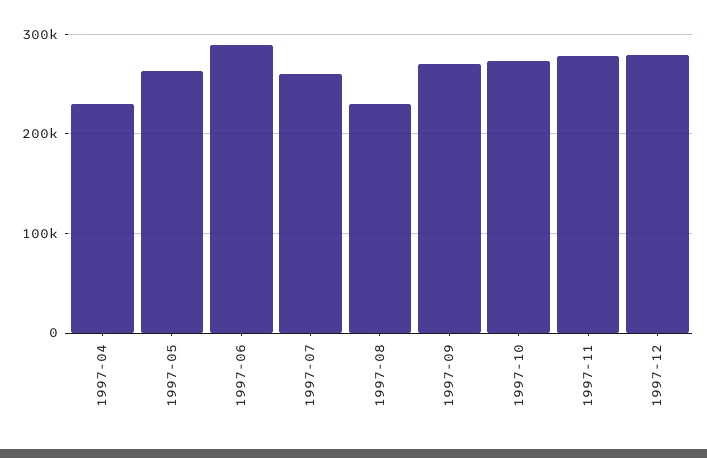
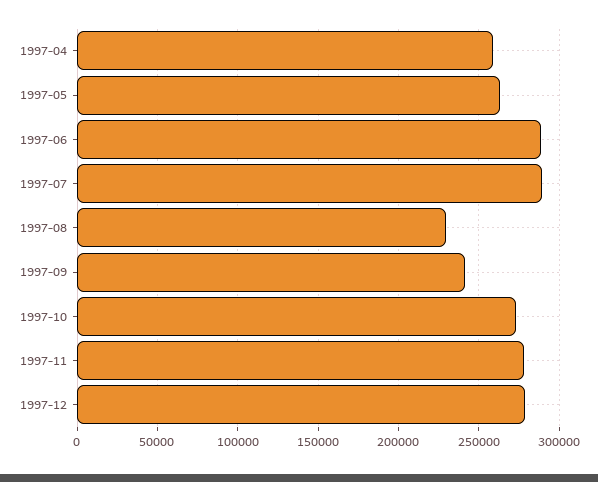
  {
-   "1997-04": 230000,
+   "1997-04": 260000,
    "1997-05": 265000,
    "1997-06": 290000,
-   "1997-07": 260000,
+   "1997-07": 290000,
    "1997-08": 230000,
-   "1997-09": 270000,
+   "1997-09": 240000,
    "1997-10": 275000,
    "1997-11": 280000,
    "1997-12": 280000
  }

